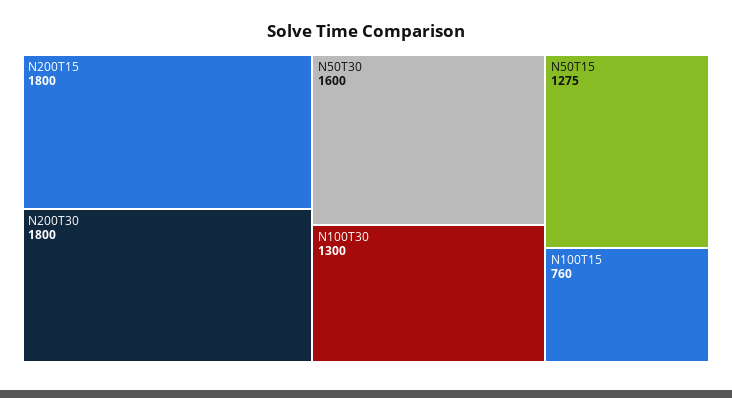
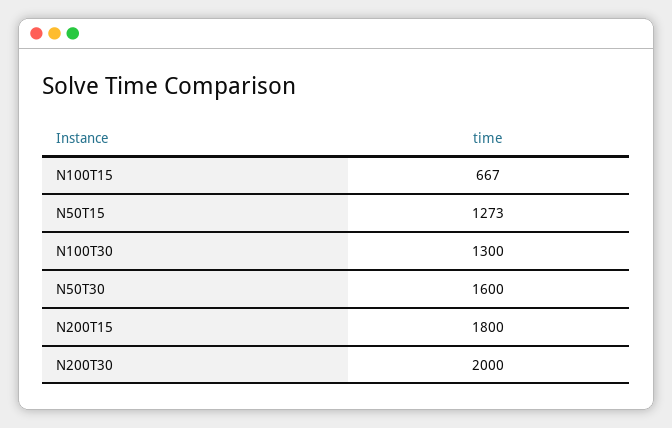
  {
    "N200T15": 1800,
-   "N200T30": 1800,
+   "N200T30": 2000,
    "N50T30": 1600,
    "N100T30": 1300,
-   "N50T15": 1275,
+   "N50T15": 1273,
-   "N100T15": 760
+   "N100T15": 667
  }

